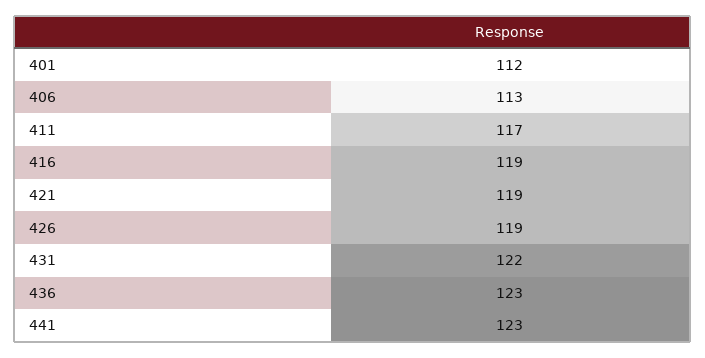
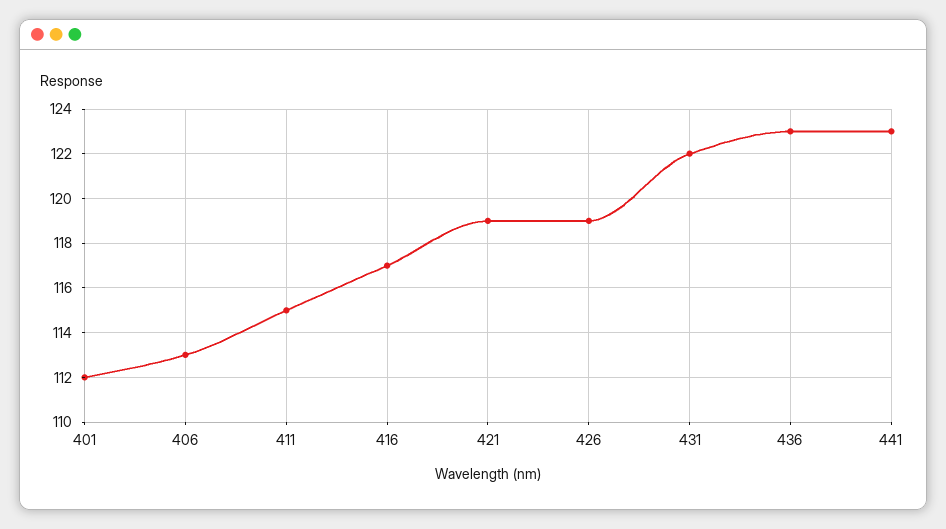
  {
    "401": 112,
    "406": 113,
-   "411": 117,
+   "411": 115,
-   "416": 119,
+   "416": 117,
    "421": 119,
    "426": 119,
    "431": 122,
    "436": 123,
    "441": 123
  }

